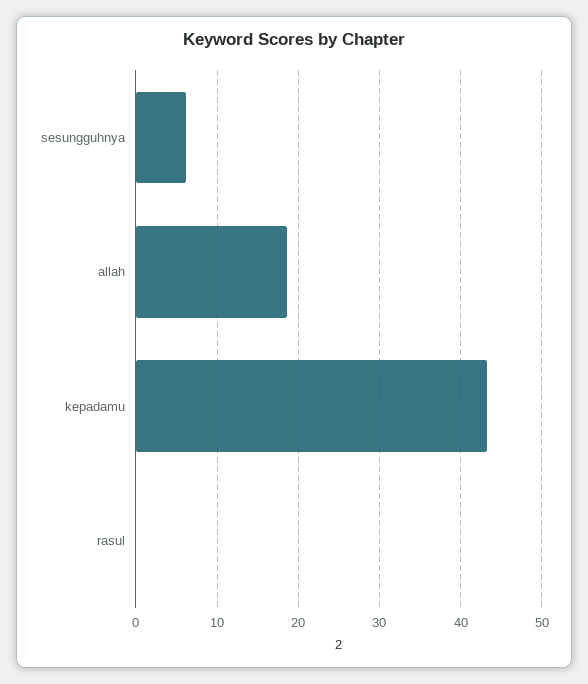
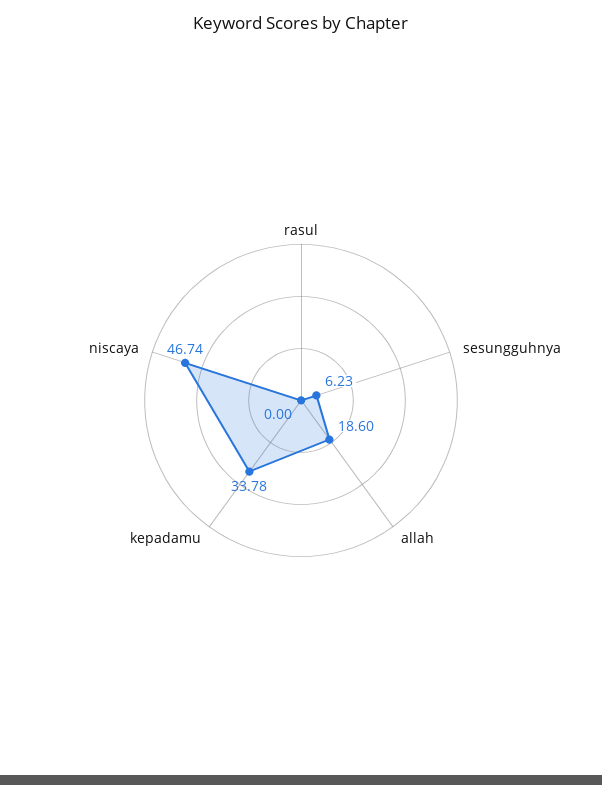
  {
    "sesungguhnya": 6.23,
    "allah": 18.6,
-   "kepadamu": 43,
+   "kepadamu": 33.78,
-   "rasul": 0
+   "rasul": 0,
+   "niscaya": 46.74
  }

